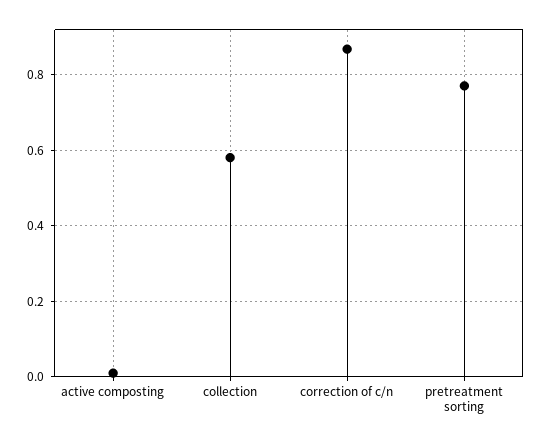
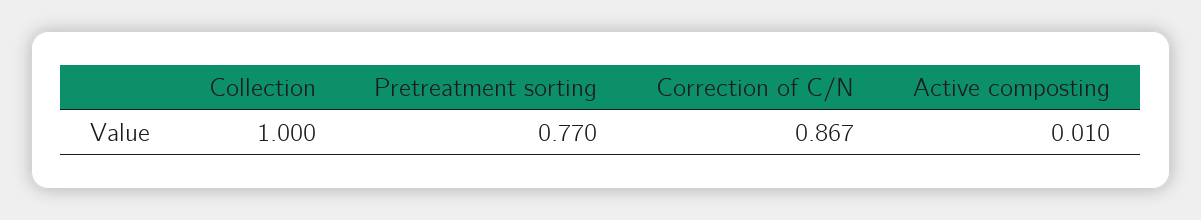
  {
    "active composting": 0.01,
-   "collection": 0.58,
+   "collection": 1,
    "correction of c/n": 0.867,
    "pretreatment sorting": 0.77
  }

